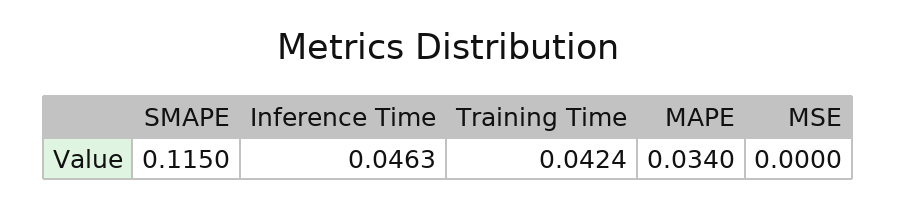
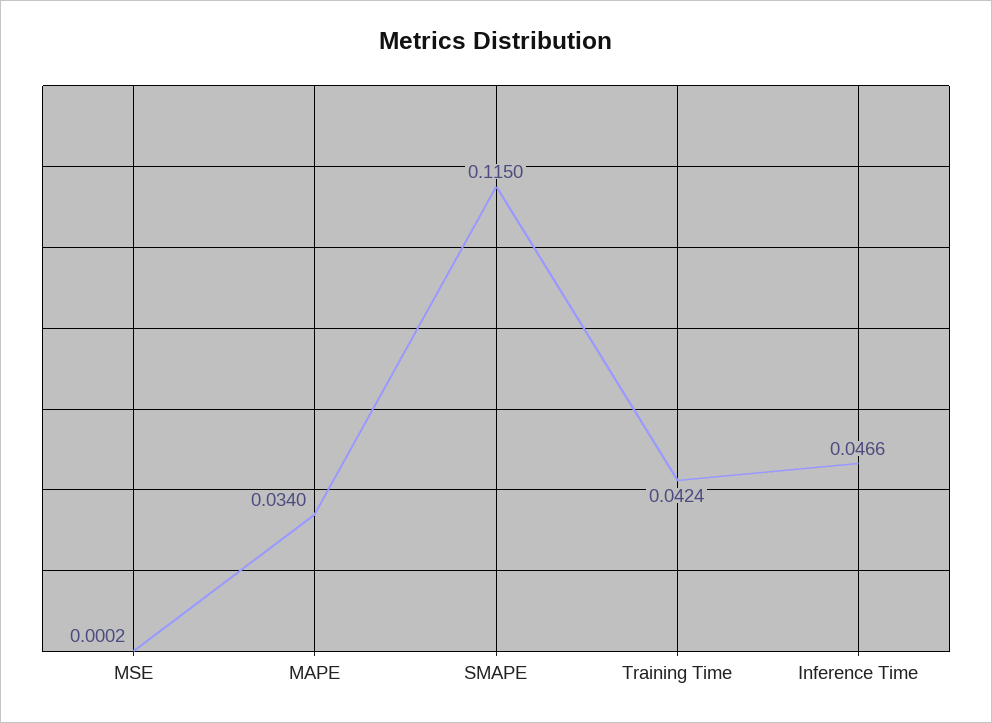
  {
    "SMAPE": 0.115,
-   "Inference Time": 0.0463,
+   "Inference Time": 0.0466,
    "Training Time": 0.0424,
    "MAPE": 0.034,
-   "MSE": 0
+   "MSE": 0.0002
  }

